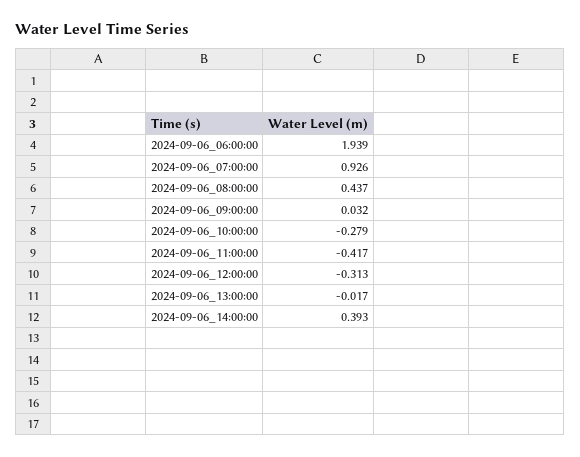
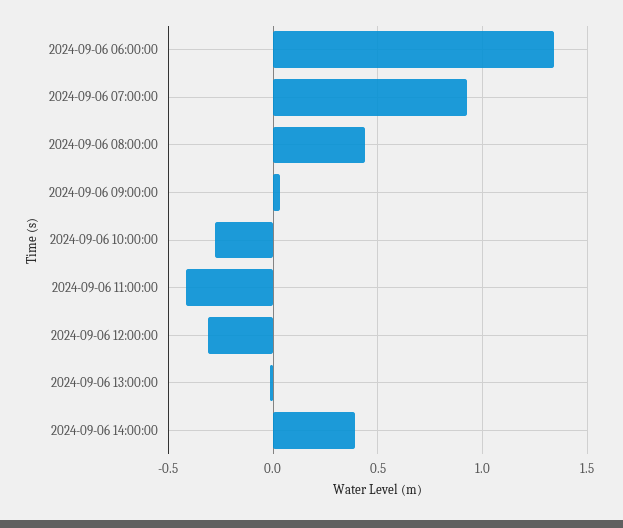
  {
-   "2024-09-06_06:00:00": 1.939,
+   "2024-09-06_06:00:00": 1.35,
    "2024-09-06_07:00:00": 0.926,
    "2024-09-06_08:00:00": 0.437,
    "2024-09-06_09:00:00": 0.032,
    "2024-09-06_10:00:00": -0.279,
    "2024-09-06_11:00:00": -0.417,
    "2024-09-06_12:00:00": -0.313,
    "2024-09-06_13:00:00": -0.017,
    "2024-09-06_14:00:00": 0.393
  }

